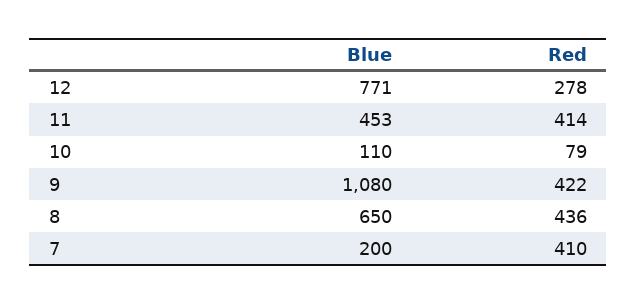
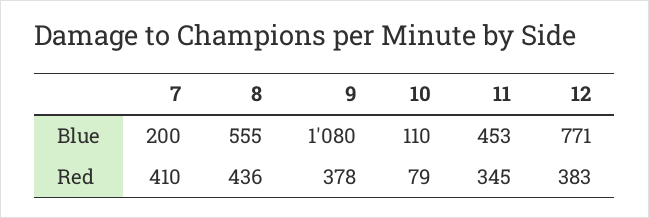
  {
    "Blue": {
      "12": 771,
      "11": 453,
      "10": 110,
      "9": 1080,
-     "8": 650,
+     "8": 555,
      "7": 200
    },
    "Red": {
-     "12": 278,
+     "12": 383,
-     "11": 414,
+     "11": 345,
      "10": 79,
-     "9": 422,
+     "9": 378,
      "8": 436,
      "7": 410
    }
  }

